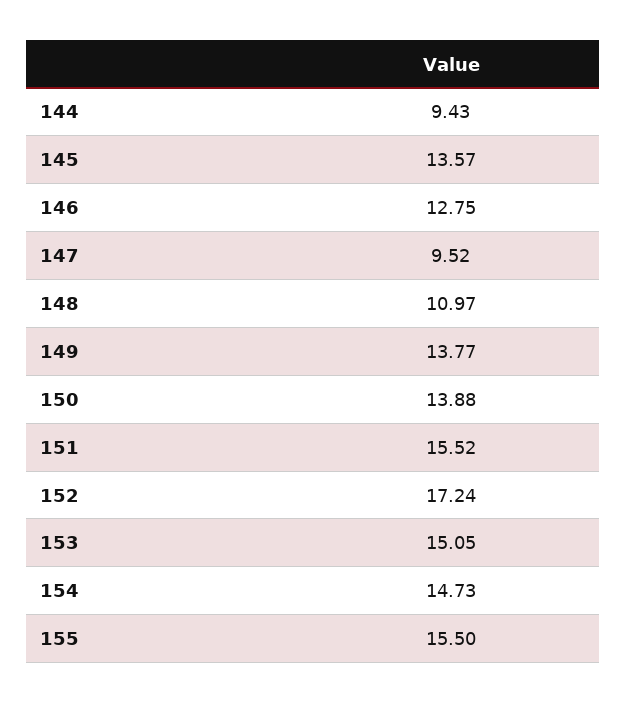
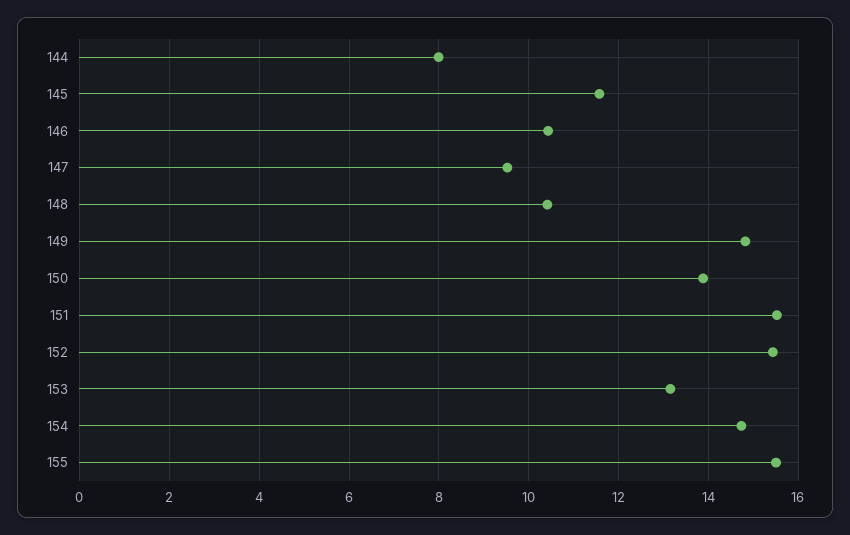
  {
-   "144": 9.43,
+   "144": 8,
-   "145": 13.57,
+   "145": 11.6,
-   "146": 12.75,
+   "146": 10.4,
    "147": 9.52,
-   "148": 10.97,
+   "148": 10.4,
-   "149": 13.77,
+   "149": 14.8,
    "150": 13.88,
    "151": 15.52,
-   "152": 17.24,
+   "152": 15.4,
-   "153": 15.05,
+   "153": 13.2,
    "154": 14.73,
    "155": 15.5
  }

